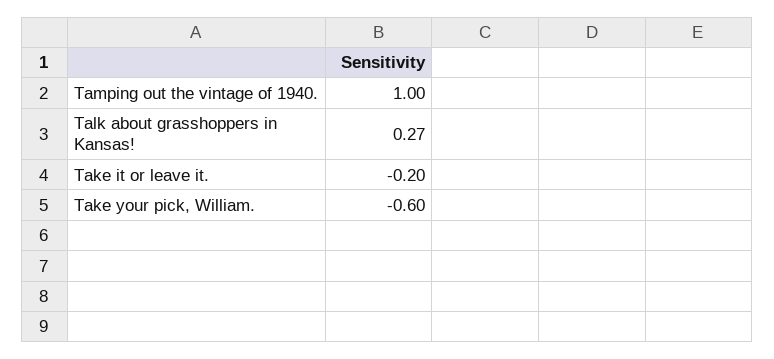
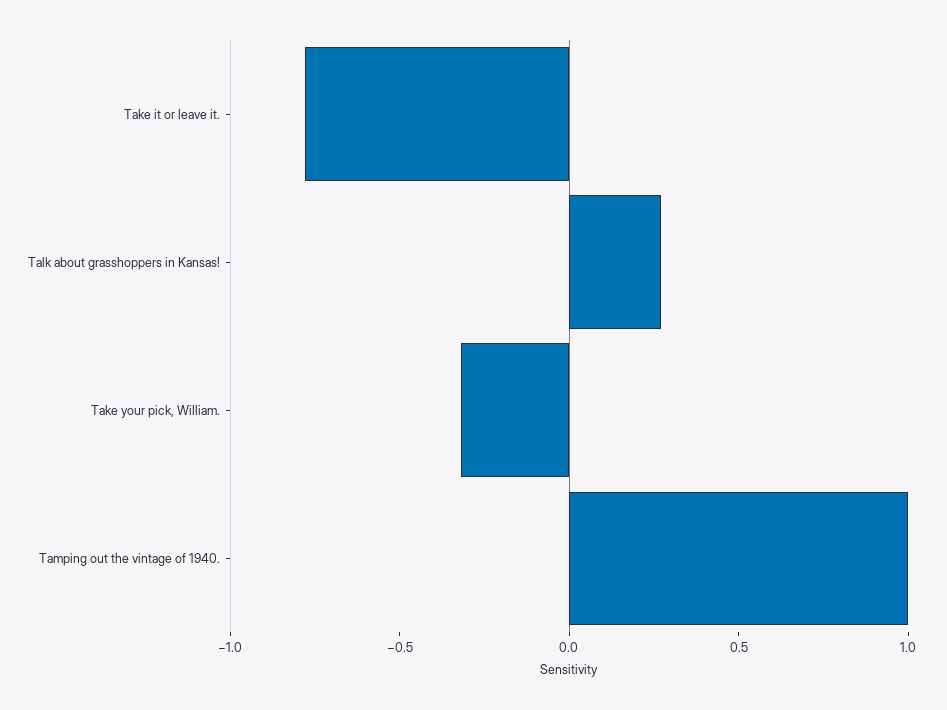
  {
    "Tamping out the vintage of 1940.": 1,
    "Talk about grasshoppers in Kansas!": 0.27,
-   "Take it or leave it.": -0.2,
+   "Take it or leave it.": -0.8,
-   "Take your pick, William.": -0.6
+   "Take your pick, William.": -0.3
  }

